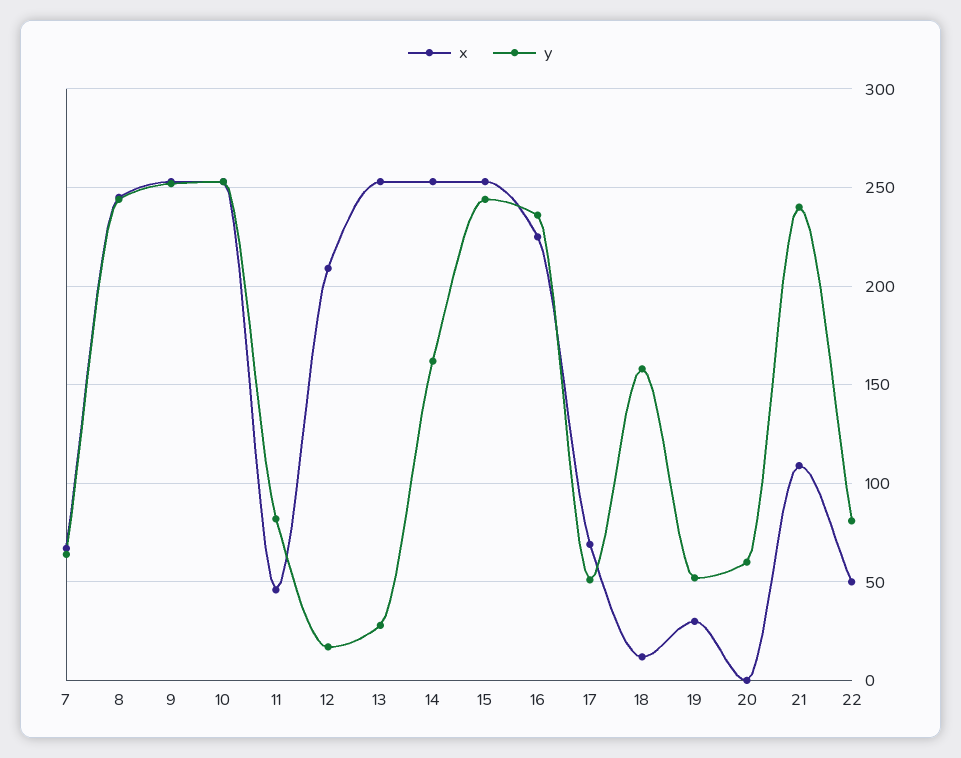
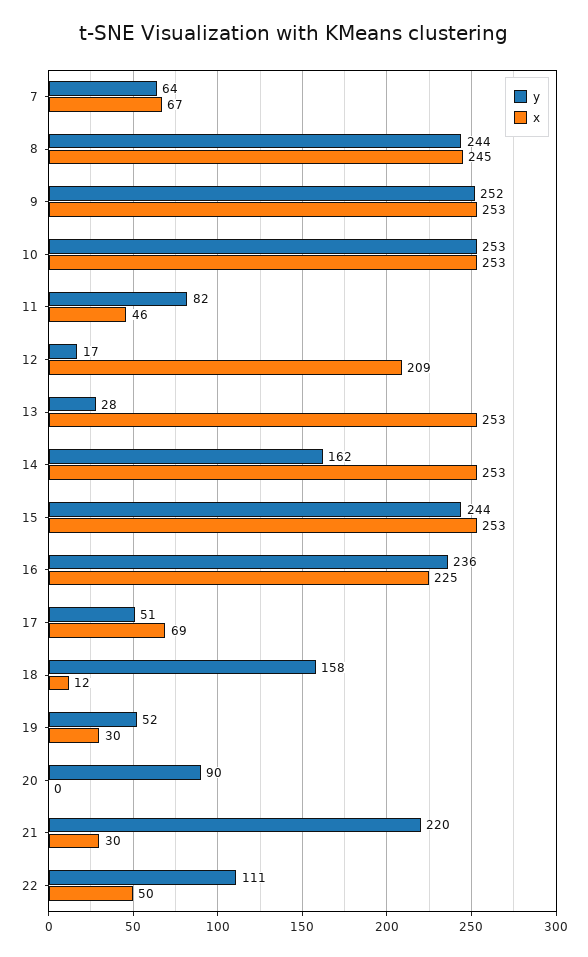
  {
    "x": {
      "7": 67,
      "8": 245,
      "9": 253,
      "10": 253,
      "11": 46,
      "12": 209,
      "13": 253,
      "14": 253,
      "15": 253,
      "16": 225,
      "17": 69,
      "18": 12,
      "19": 30,
      "20": 0,
-     "21": 110,
+     "21": 30,
      "22": 50
    },
    "y": {
      "7": 64,
      "8": 244,
      "9": 252,
      "10": 253,
      "11": 82,
      "12": 17,
      "13": 28,
      "14": 162,
      "15": 244,
      "16": 236,
      "17": 51,
      "18": 158,
      "19": 52,
-     "20": 60,
+     "20": 90,
-     "21": 240,
+     "21": 220,
-     "22": 80
+     "22": 111
    }
  }

